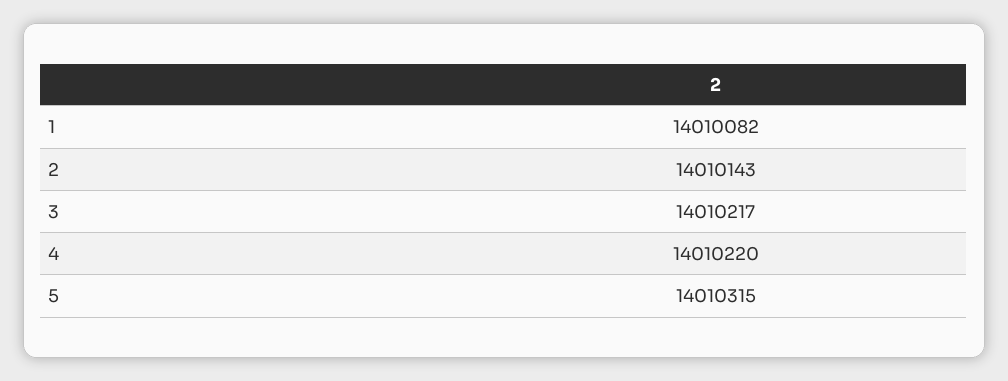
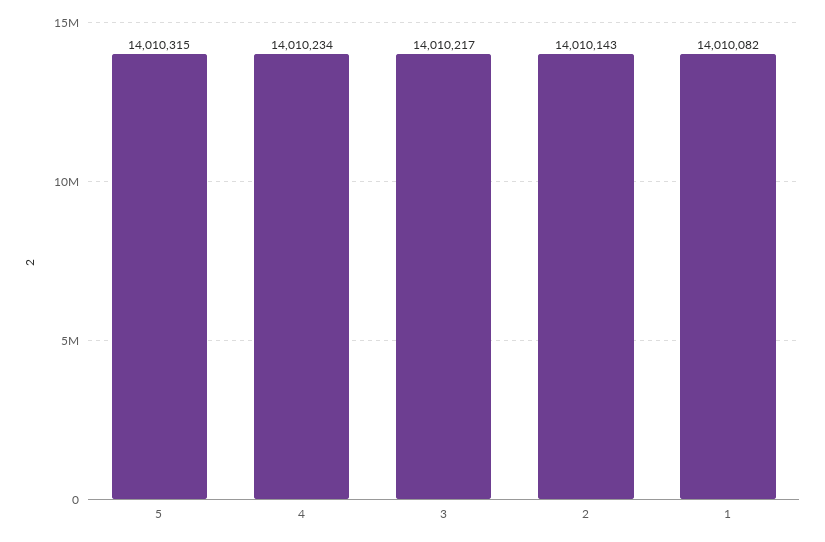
  {
    "1": 14010082,
    "2": 14010143,
    "3": 14010217,
-   "4": 14010220,
+   "4": 14010234,
    "5": 14010315
  }

